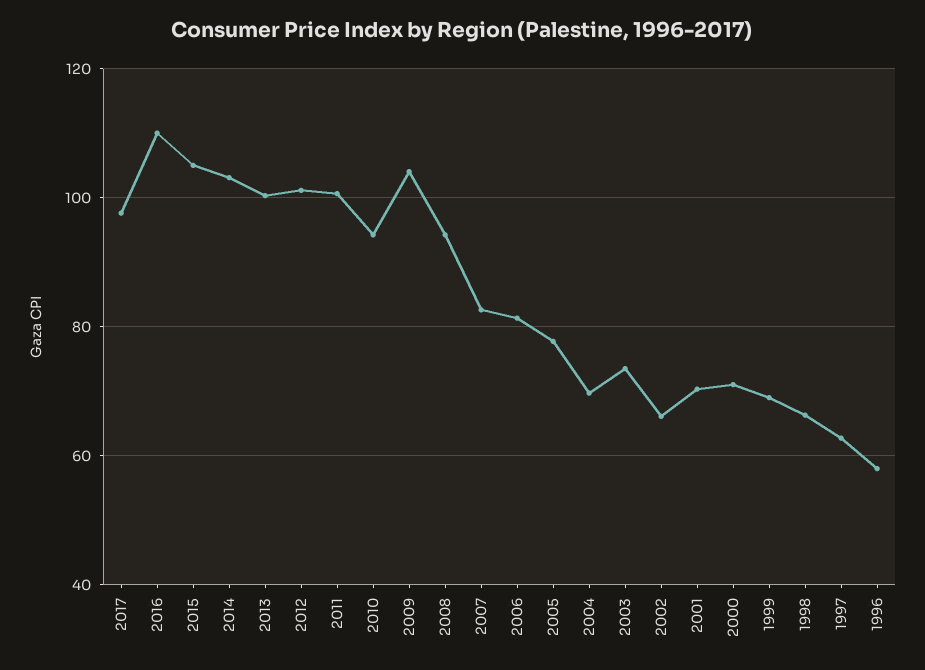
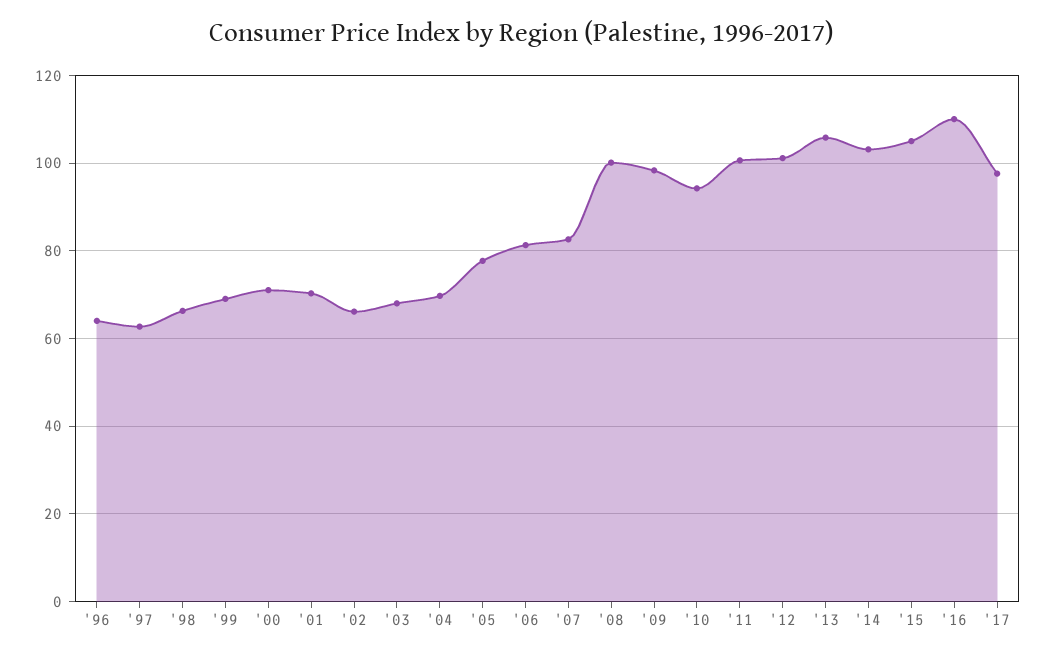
  {
    "2017": 98,
    "2016": 110,
    "2015": 106,
    "2014": 104,
-   "2013": 100,
+   "2013": 106,
    "2012": 102,
    "2011": 100,
    "2010": 94,
-   "2009": 104,
+   "2009": 98,
-   "2008": 94,
+   "2008": 100,
    "2007": 82,
    "2006": 82,
    "2005": 78,
    "2004": 70,
-   "2003": 74,
+   "2003": 68,
    "2002": 66,
    "2001": 70,
    "2000": 72,
    "1999": 70,
    "1998": 66,
    "1997": 62,
-   "1996": 58
+   "1996": 64
  }

